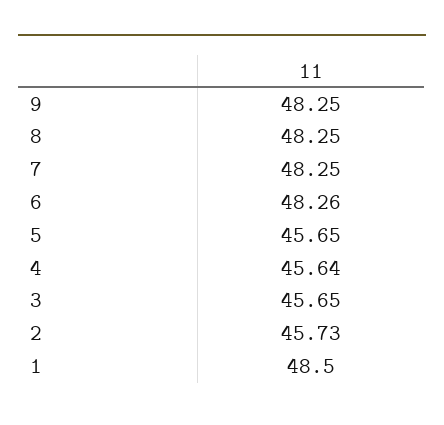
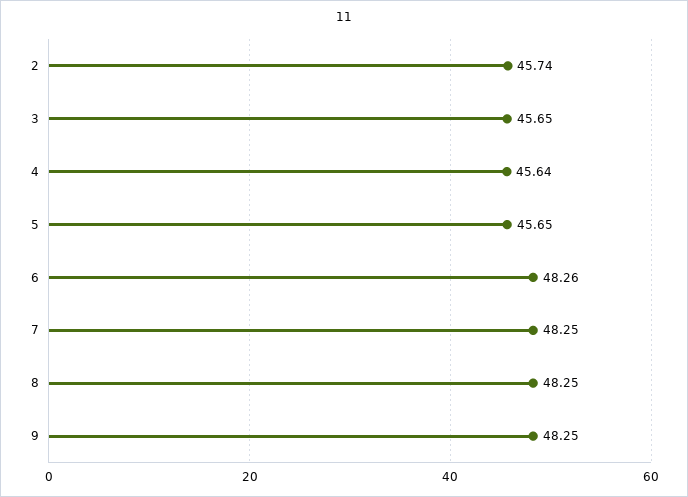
  {
    "9": 48.25,
    "8": 48.25,
    "7": 48.25,
    "6": 48.26,
    "5": 45.65,
    "4": 45.64,
    "3": 45.65,
-   "2": 45.73,
+   "2": 45.74
-   "1": 48.5
  }

